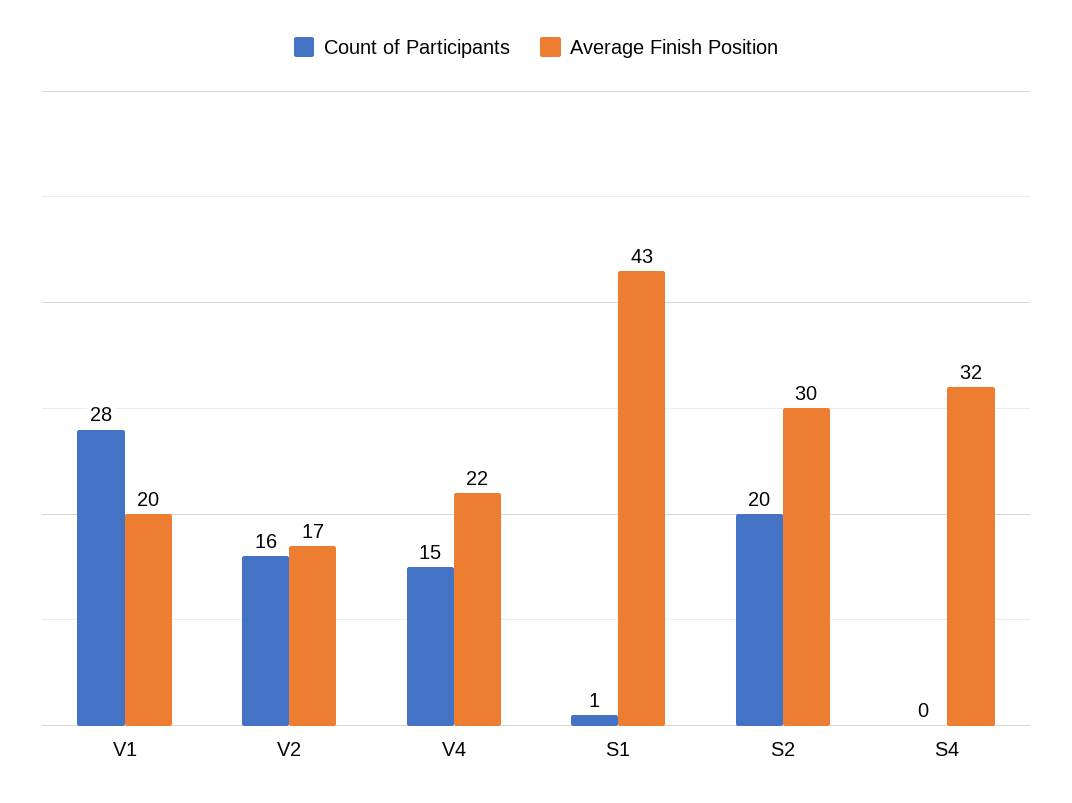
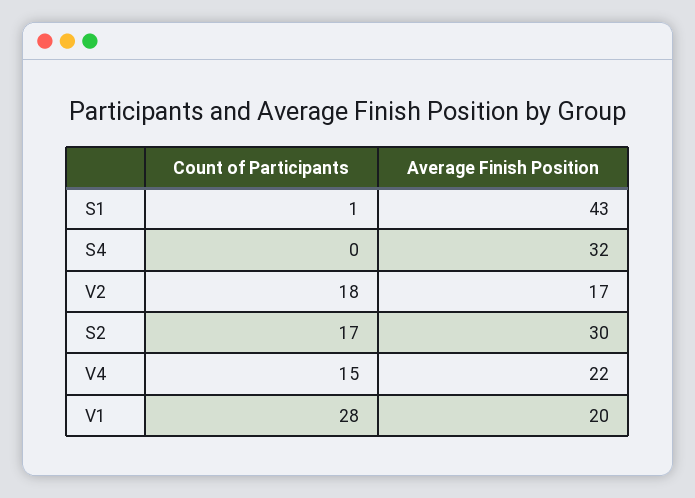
  {
    "Count of Participants": {
      "V1": 28,
-     "V2": 16,
+     "V2": 18,
      "V4": 15,
      "S1": 1,
-     "S2": 20,
+     "S2": 17,
      "S4": 0
    },
    "Average Finish Position": {
      "V1": 20,
      "V2": 17,
      "V4": 22,
      "S1": 43,
      "S2": 30,
      "S4": 32
    }
  }

